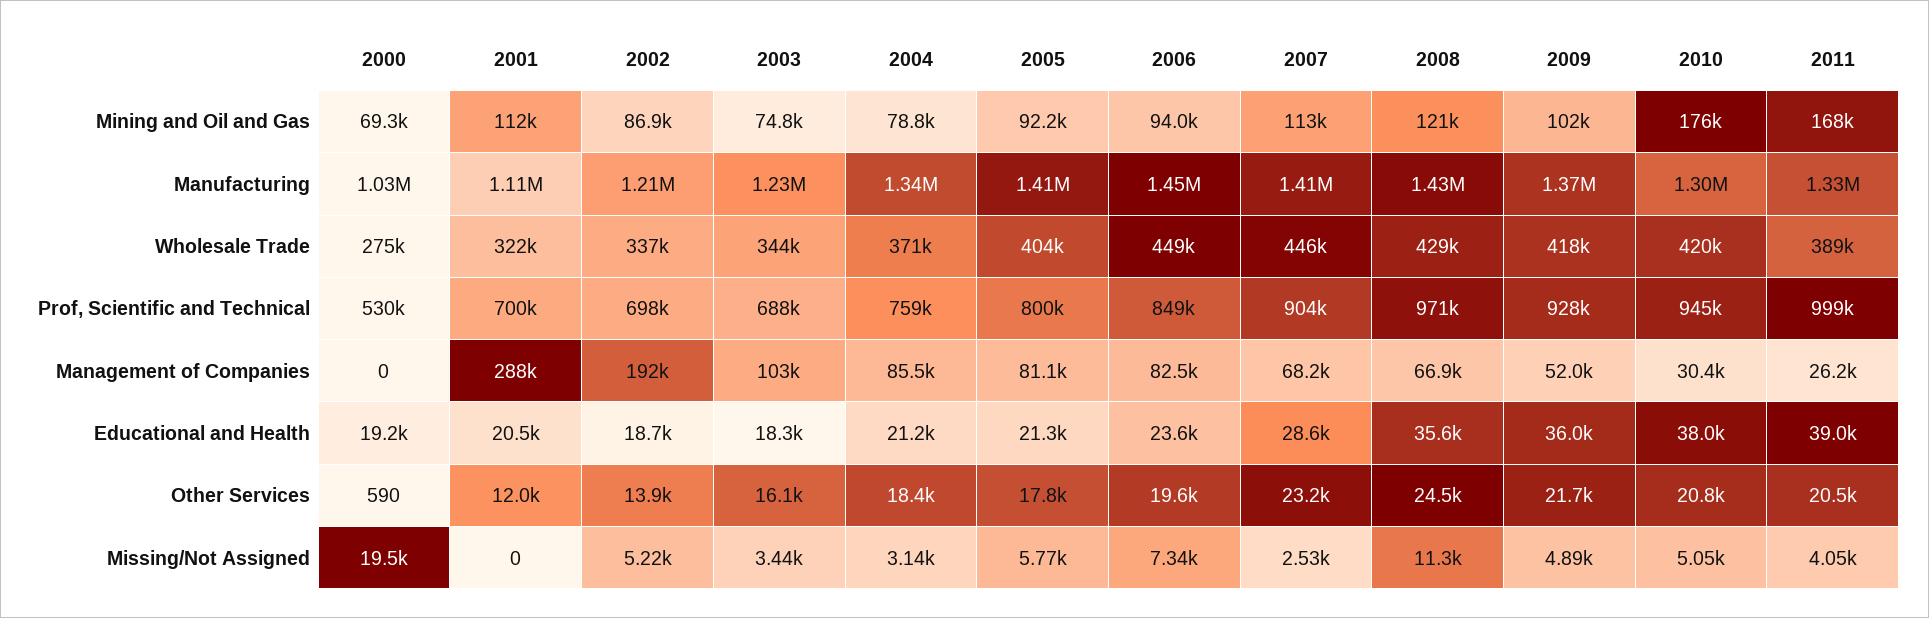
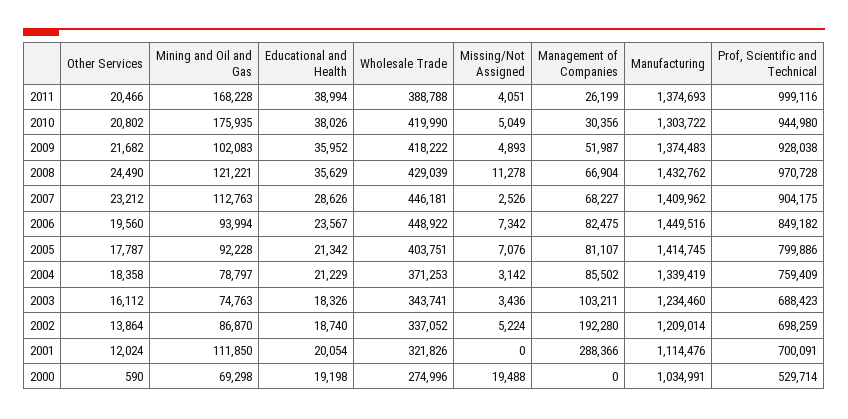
  {
    "2000": {
      "Mining and Oil and Gas": 69298,
      "Manufacturing": 1034991,
      "Wholesale Trade": 274996,
      "Prof, Scientific and Technical": 529714,
      "Management of Companies": 0,
      "Educational and Health": 19198,
      "Other Services": 590,
      "Missing/Not Assigned": 19488
    },
    "2001": {
      "Mining and Oil and Gas": 111850,
      "Manufacturing": 1114476,
      "Wholesale Trade": 321826,
      "Prof, Scientific and Technical": 700091,
      "Management of Companies": 288366,
-     "Educational and Health": 20500,
+     "Educational and Health": 20054,
      "Other Services": 12024,
      "Missing/Not Assigned": 0
    },
    "2002": {
      "Mining and Oil and Gas": 86870,
      "Manufacturing": 1209014,
      "Wholesale Trade": 337052,
      "Prof, Scientific and Technical": 698259,
      "Management of Companies": 192280,
      "Educational and Health": 18740,
      "Other Services": 13864,
      "Missing/Not Assigned": 5224
    },
    "2003": {
      "Mining and Oil and Gas": 74763,
      "Manufacturing": 1234460,
      "Wholesale Trade": 343741,
      "Prof, Scientific and Technical": 688423,
      "Management of Companies": 103211,
      "Educational and Health": 18326,
      "Other Services": 16112,
      "Missing/Not Assigned": 3436
    },
    "2004": {
      "Mining and Oil and Gas": 78797,
      "Manufacturing": 1339419,
      "Wholesale Trade": 371253,
      "Prof, Scientific and Technical": 759409,
      "Management of Companies": 85502,
      "Educational and Health": 21229,
      "Other Services": 18358,
      "Missing/Not Assigned": 3142
    },
    "2005": {
      "Mining and Oil and Gas": 92228,
      "Manufacturing": 1414745,
      "Wholesale Trade": 403751,
      "Prof, Scientific and Technical": 799886,
      "Management of Companies": 81107,
      "Educational and Health": 21342,
      "Other Services": 17787,
-     "Missing/Not Assigned": 5770
+     "Missing/Not Assigned": 7076
    },
    "2006": {
      "Mining and Oil and Gas": 93994,
      "Manufacturing": 1449516,
      "Wholesale Trade": 448922,
      "Prof, Scientific and Technical": 849182,
      "Management of Companies": 82475,
      "Educational and Health": 23567,
      "Other Services": 19560,
      "Missing/Not Assigned": 7342
    },
    "2007": {
      "Mining and Oil and Gas": 112763,
      "Manufacturing": 1409962,
      "Wholesale Trade": 446181,
      "Prof, Scientific and Technical": 904175,
      "Management of Companies": 68227,
      "Educational and Health": 28626,
      "Other Services": 23212,
      "Missing/Not Assigned": 2526
    },
    "2008": {
      "Mining and Oil and Gas": 121221,
      "Manufacturing": 1432762,
      "Wholesale Trade": 429039,
      "Prof, Scientific and Technical": 970728,
      "Management of Companies": 66904,
      "Educational and Health": 35629,
      "Other Services": 24490,
      "Missing/Not Assigned": 11278
    },
    "2009": {
      "Mining and Oil and Gas": 102083,
      "Manufacturing": 1374483,
      "Wholesale Trade": 418222,
      "Prof, Scientific and Technical": 928038,
      "Management of Companies": 51987,
      "Educational and Health": 35952,
      "Other Services": 21682,
      "Missing/Not Assigned": 4893
    },
    "2010": {
      "Mining and Oil and Gas": 175935,
      "Manufacturing": 1303722,
      "Wholesale Trade": 419990,
      "Prof, Scientific and Technical": 944980,
      "Management of Companies": 30356,
      "Educational and Health": 38026,
      "Other Services": 20802,
      "Missing/Not Assigned": 5049
    },
    "2011": {
      "Mining and Oil and Gas": 168228,
-     "Manufacturing": 1330000,
+     "Manufacturing": 1374693,
      "Wholesale Trade": 388788,
      "Prof, Scientific and Technical": 999116,
      "Management of Companies": 26199,
      "Educational and Health": 38994,
      "Other Services": 20466,
      "Missing/Not Assigned": 4051
    }
  }

